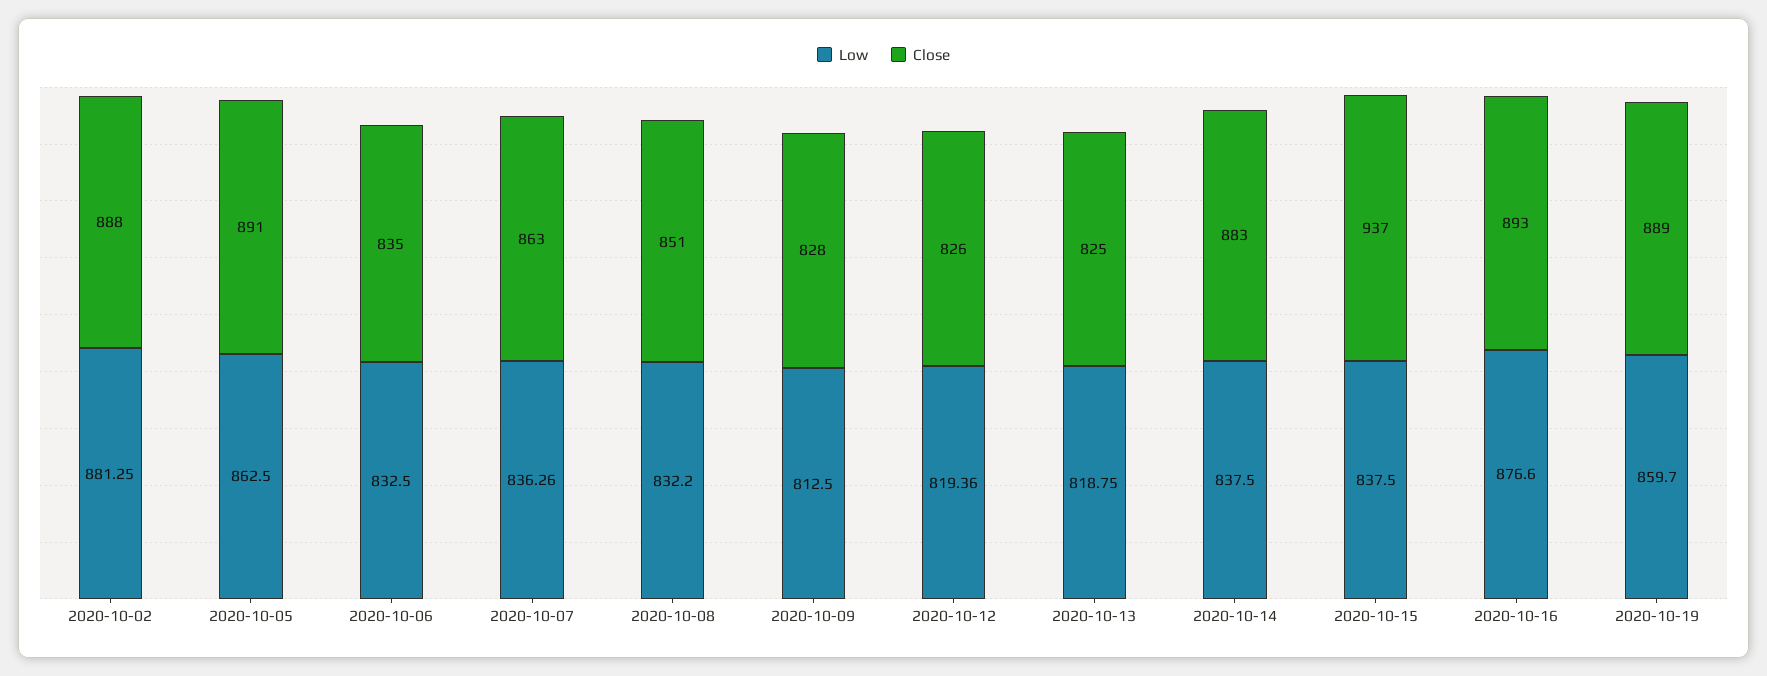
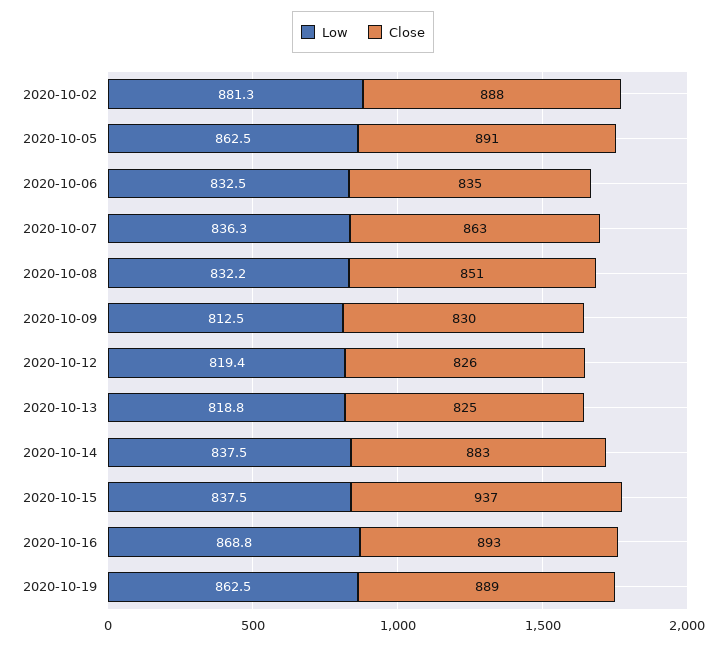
  {
    "Low": {
      "2020-10-02": 881.25,
      "2020-10-05": 862.5,
      "2020-10-06": 832.5,
      "2020-10-07": 836.26,
      "2020-10-08": 832.2,
      "2020-10-09": 812.5,
      "2020-10-12": 819.36,
      "2020-10-13": 818.75,
      "2020-10-14": 837.5,
      "2020-10-15": 837.5,
-     "2020-10-16": 876.6,
+     "2020-10-16": 868.8,
-     "2020-10-19": 859.7
+     "2020-10-19": 862.5
    },
    "Close": {
      "2020-10-02": 888,
      "2020-10-05": 891,
      "2020-10-06": 835,
      "2020-10-07": 863,
      "2020-10-08": 851,
-     "2020-10-09": 828,
+     "2020-10-09": 830,
      "2020-10-12": 826,
      "2020-10-13": 825,
      "2020-10-14": 883,
      "2020-10-15": 937,
      "2020-10-16": 893,
      "2020-10-19": 889
    }
  }

